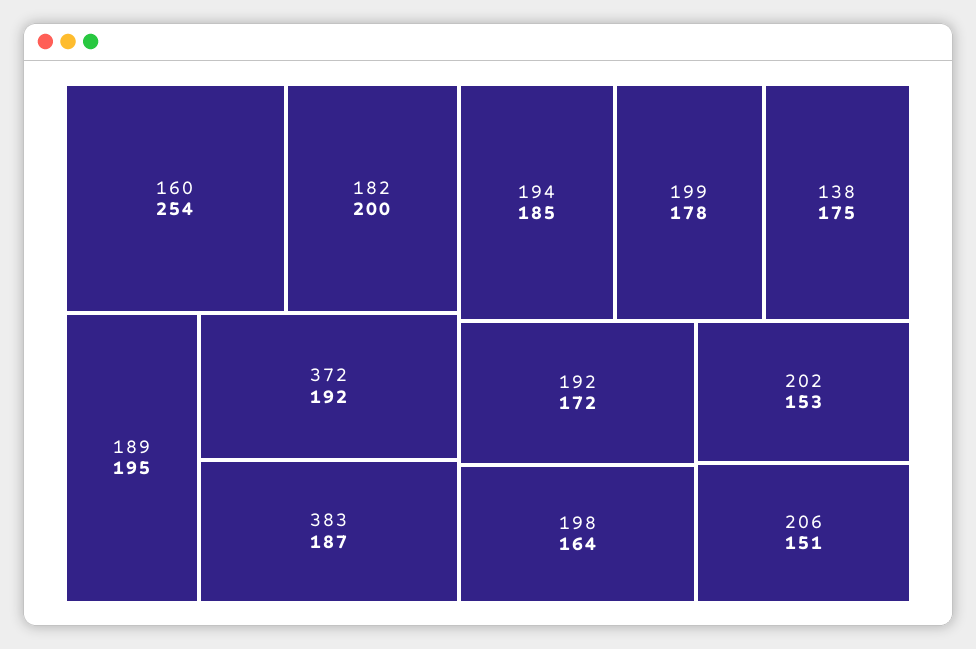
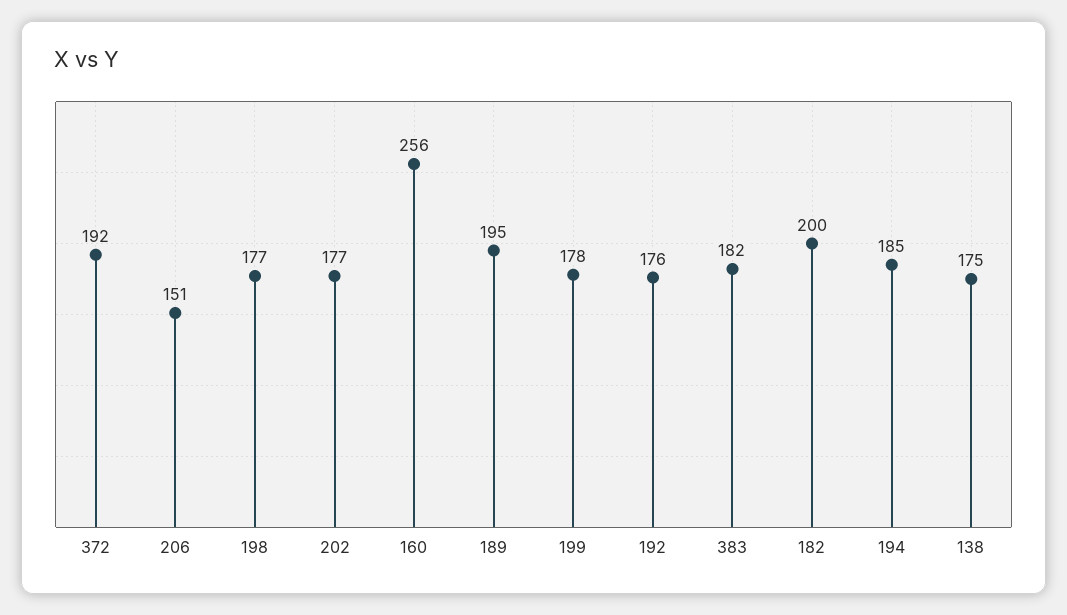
  {
-   "160": 254,
+   "160": 256,
    "182": 200,
    "189": 195,
    "372": 192,
-   "383": 187,
+   "383": 182,
    "194": 185,
    "199": 178,
    "138": 175,
-   "192": 172,
+   "192": 176,
-   "198": 164,
+   "198": 177,
-   "202": 153,
+   "202": 177,
    "206": 151
  }

